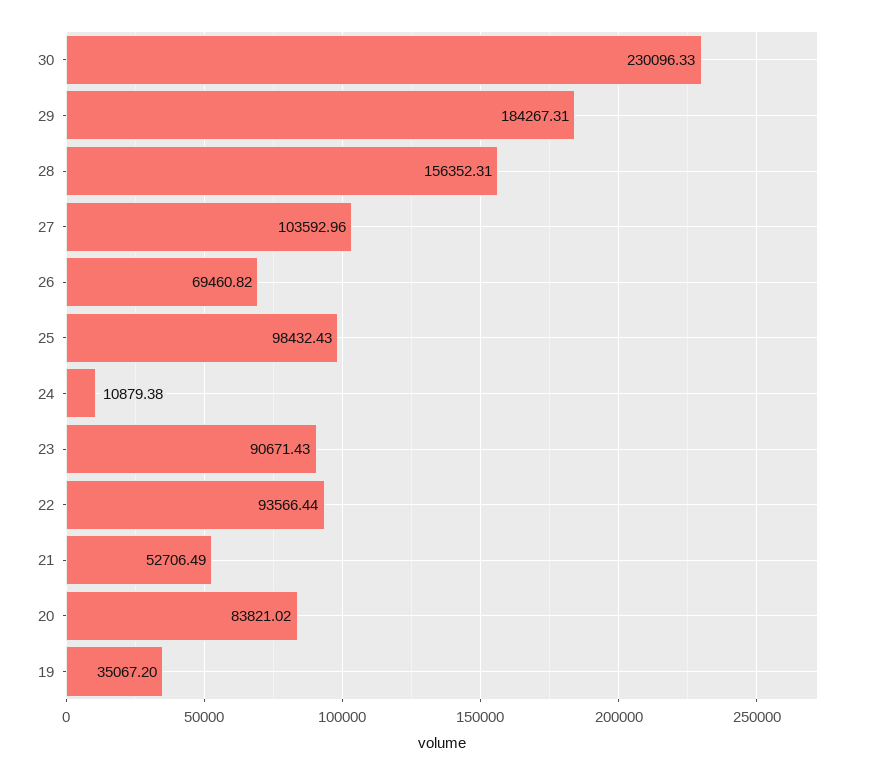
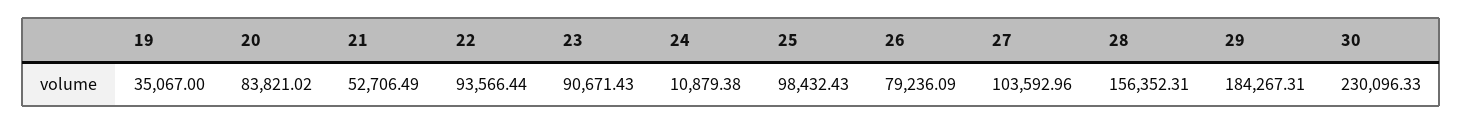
  {
    "30": 230096.33,
    "29": 184267.31,
    "28": 156352.31,
    "27": 103592.96,
-   "26": 69460.82,
+   "26": 79236.09,
    "25": 98432.43,
    "24": 10879.38,
    "23": 90671.43,
    "22": 93566.44,
    "21": 52706.49,
    "20": 83821.02,
-   "19": 35067.2
+   "19": 35067
  }

